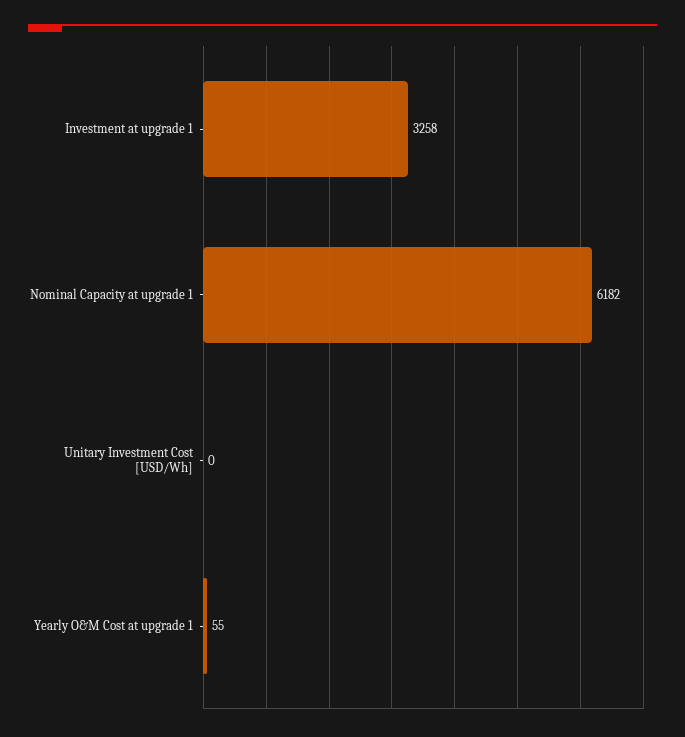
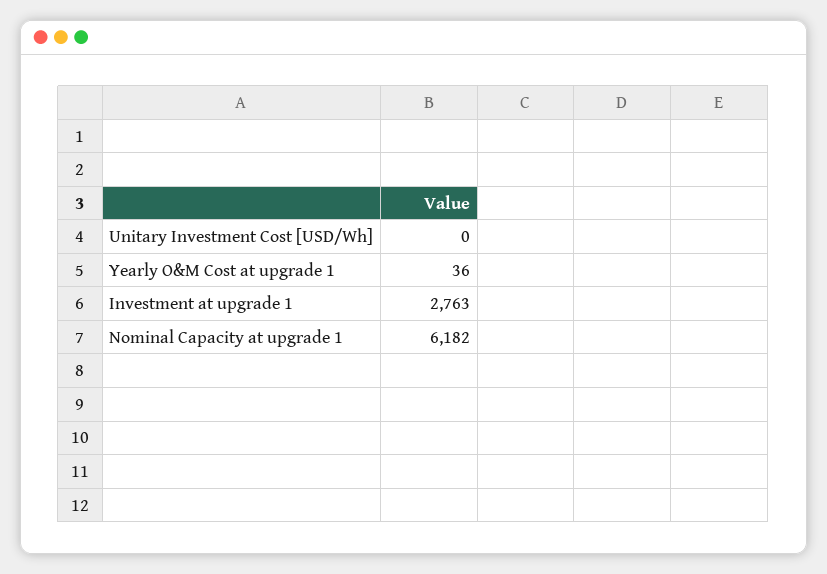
  {
-   "Investment at upgrade 1": 3258,
+   "Investment at upgrade 1": 2763,
    "Nominal Capacity at upgrade 1": 6182,
    "Unitary Investment Cost [USD/Wh]": 0,
-   "Yearly O&M Cost at upgrade 1": 55
+   "Yearly O&M Cost at upgrade 1": 36
  }

